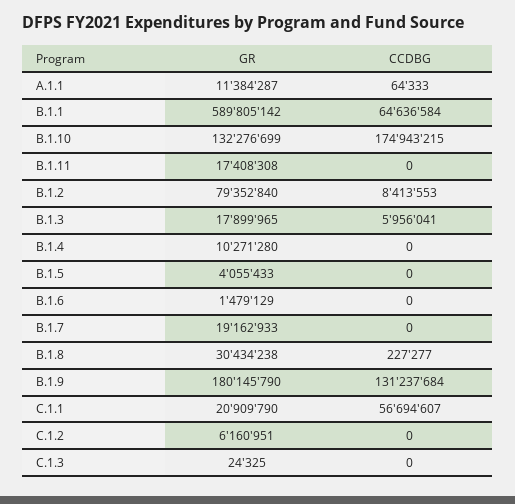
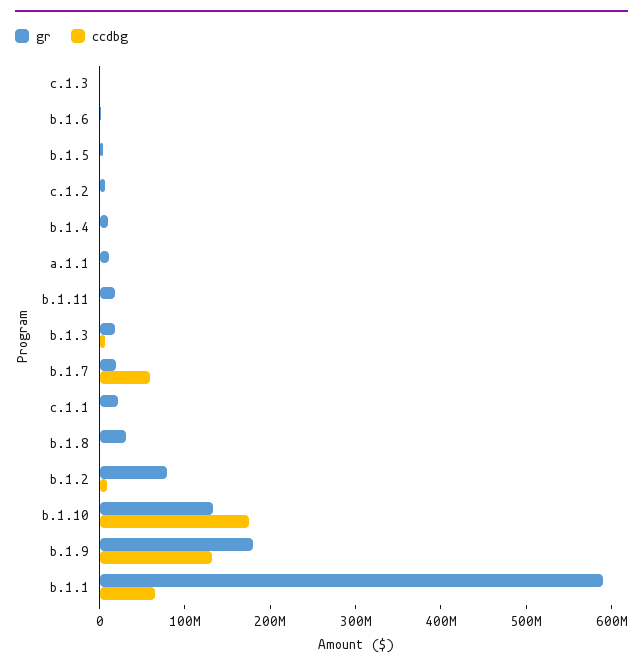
  {
    "GR": {
      "A.1.1": 11384287,
      "B.1.1": 589805142,
      "B.1.10": 132276699,
      "B.1.11": 17408308,
      "B.1.2": 79352840,
      "B.1.3": 17899965,
      "B.1.4": 10271280,
      "B.1.5": 4055433,
      "B.1.6": 1479129,
      "B.1.7": 19162933,
      "B.1.8": 30434238,
      "B.1.9": 180145790,
      "C.1.1": 20909790,
      "C.1.2": 6160951,
      "C.1.3": 24325
    },
    "CCDBG": {
      "A.1.1": 64333,
      "B.1.1": 64636584,
      "B.1.10": 174943215,
      "B.1.11": 0,
      "B.1.2": 8413553,
      "B.1.3": 5956041,
      "B.1.4": 0,
      "B.1.5": 0,
      "B.1.6": 0,
-     "B.1.7": 0,
+     "B.1.7": 60000000,
      "B.1.8": 227277,
      "B.1.9": 131237684,
-     "C.1.1": 56694607,
+     "C.1.1": 0,
      "C.1.2": 0,
      "C.1.3": 0
    }
  }

